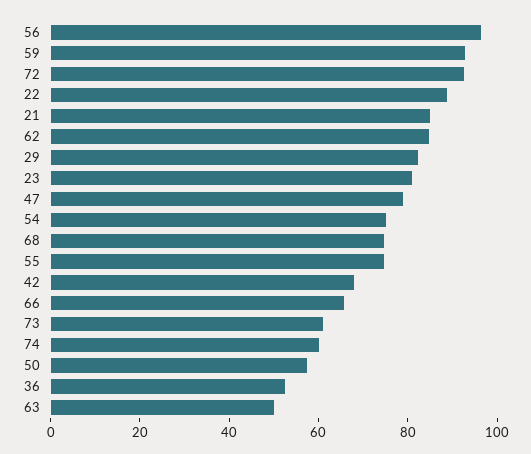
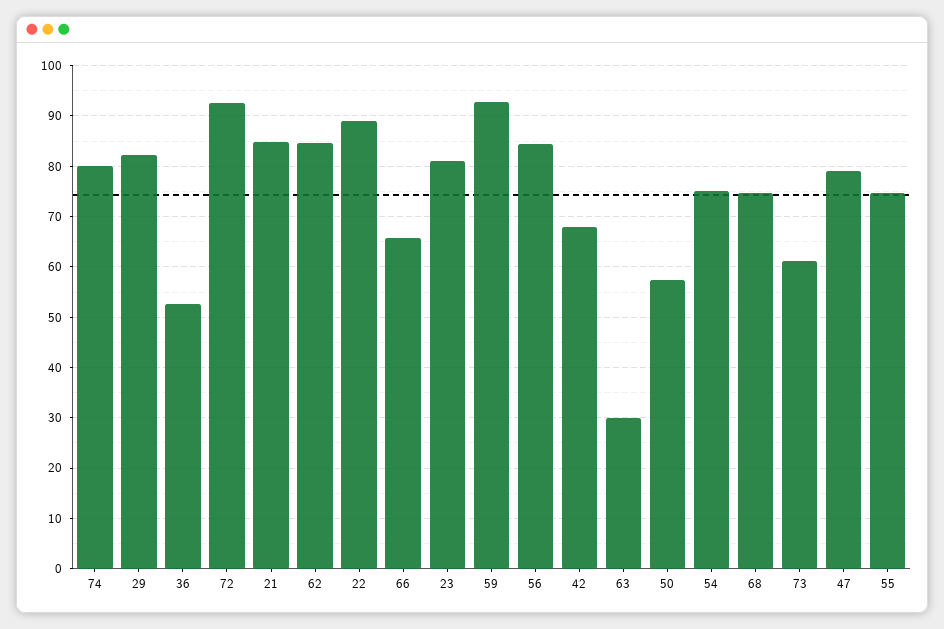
  {
-   "56": 95,
+   "56": 84,
    "59": 92,
    "72": 92,
    "22": 88,
    "21": 84,
    "62": 84,
    "29": 82,
    "23": 82,
    "47": 80,
    "54": 76,
    "68": 74,
    "55": 74,
    "42": 68,
    "66": 66,
    "73": 62,
-   "74": 60,
+   "74": 80,
    "50": 58,
    "36": 52,
-   "63": 50
+   "63": 30
  }

